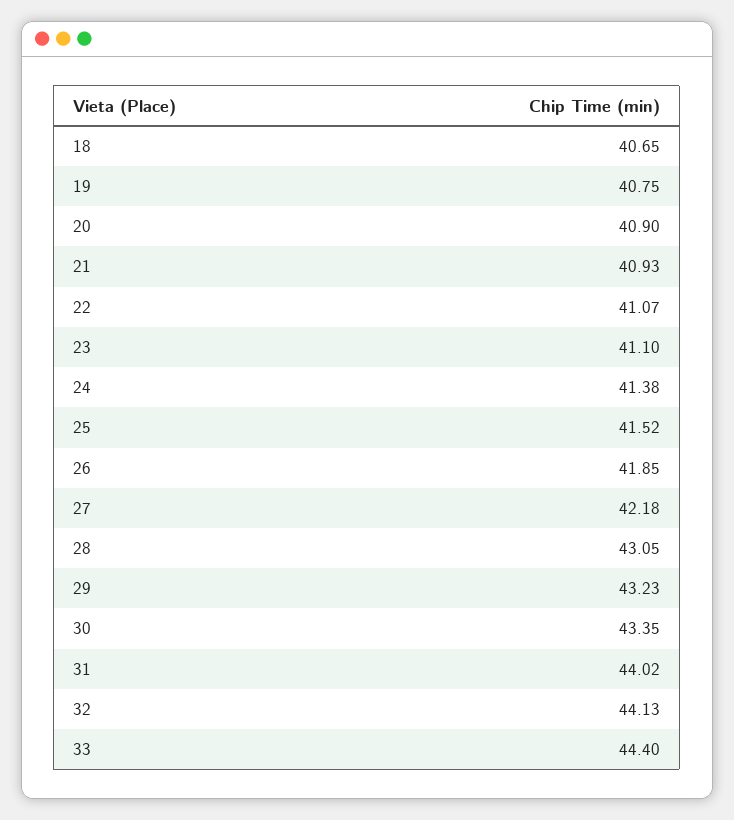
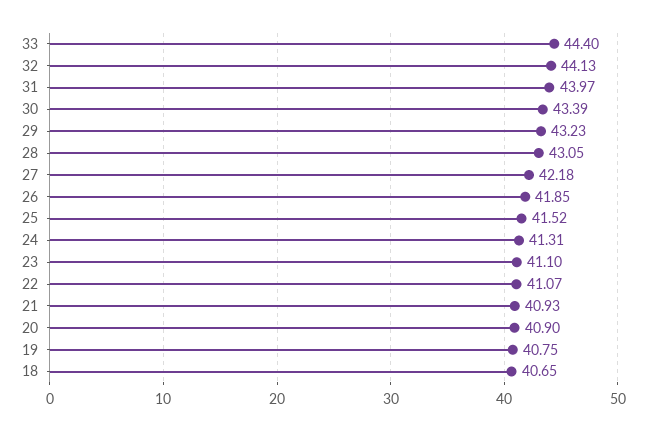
  {
    "18": 40.65,
    "19": 40.75,
    "20": 40.9,
    "21": 40.93,
    "22": 41.07,
    "23": 41.1,
-   "24": 41.38,
+   "24": 41.31,
    "25": 41.52,
    "26": 41.85,
    "27": 42.18,
    "28": 43.05,
    "29": 43.23,
-   "30": 43.35,
+   "30": 43.39,
-   "31": 44.02,
+   "31": 43.97,
    "32": 44.13,
    "33": 44.4
  }

